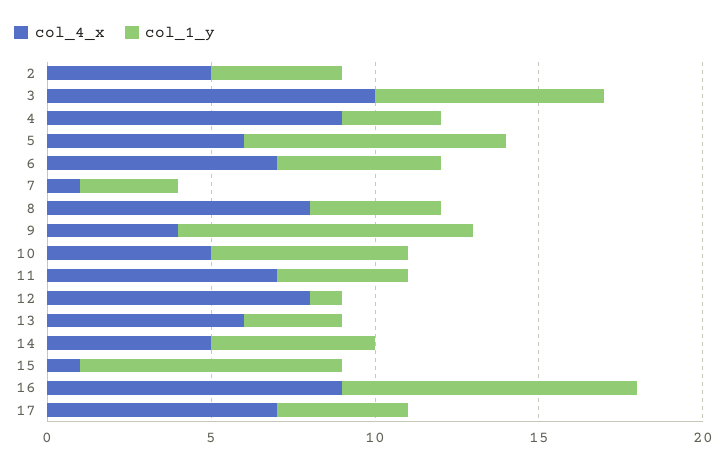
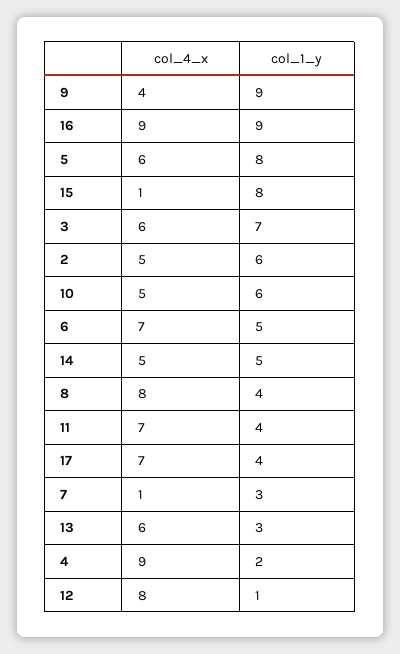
  {
    "col_4_x": {
      "2": 5,
-     "3": 10,
+     "3": 6,
      "4": 9,
      "5": 6,
      "6": 7,
      "7": 1,
      "8": 8,
      "9": 4,
      "10": 5,
      "11": 7,
      "12": 8,
      "13": 6,
      "14": 5,
      "15": 1,
      "16": 9,
      "17": 7
    },
    "col_1_y": {
-     "2": 4,
+     "2": 6,
      "3": 7,
-     "4": 3,
+     "4": 2,
      "5": 8,
      "6": 5,
      "7": 3,
      "8": 4,
      "9": 9,
      "10": 6,
      "11": 4,
      "12": 1,
      "13": 3,
      "14": 5,
      "15": 8,
      "16": 9,
      "17": 4
    }
  }

